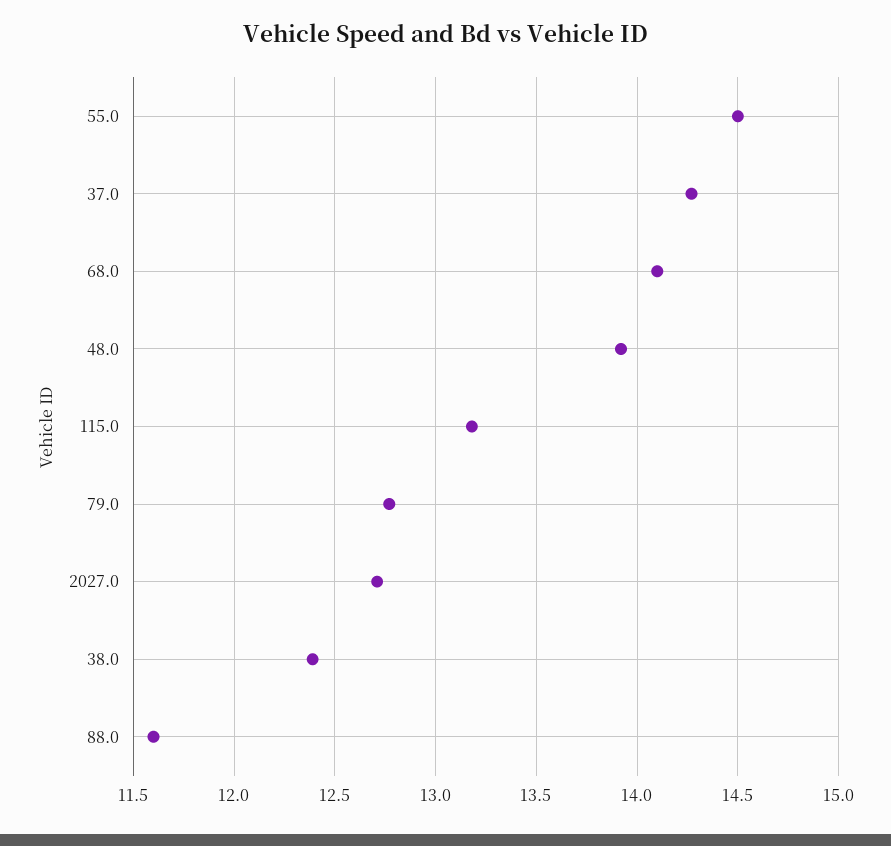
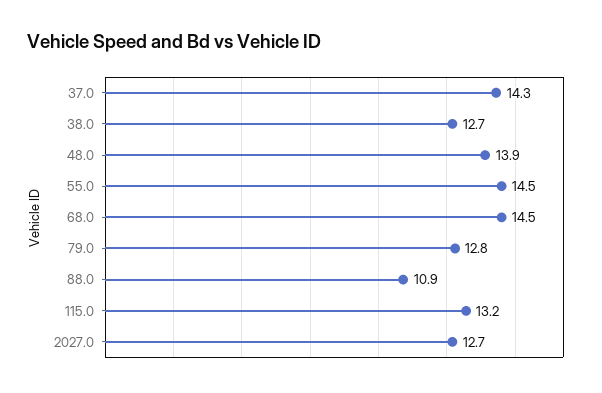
  {
    "55.0": 14.5,
    "37.0": 14.3,
-   "68.0": 14.1,
+   "68.0": 14.5,
    "48.0": 13.9,
    "115.0": 13.2,
    "79.0": 12.8,
    "2027.0": 12.7,
-   "38.0": 12.4,
+   "38.0": 12.7,
-   "88.0": 11.6
+   "88.0": 10.9
  }

